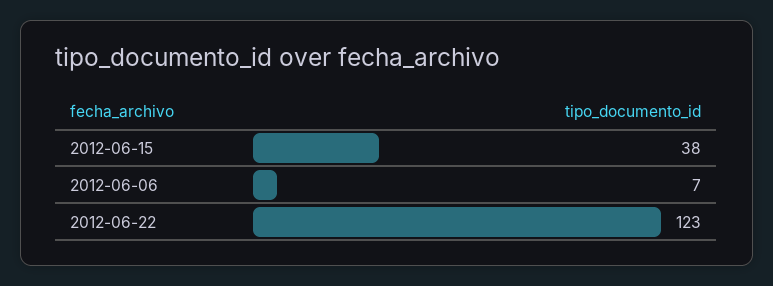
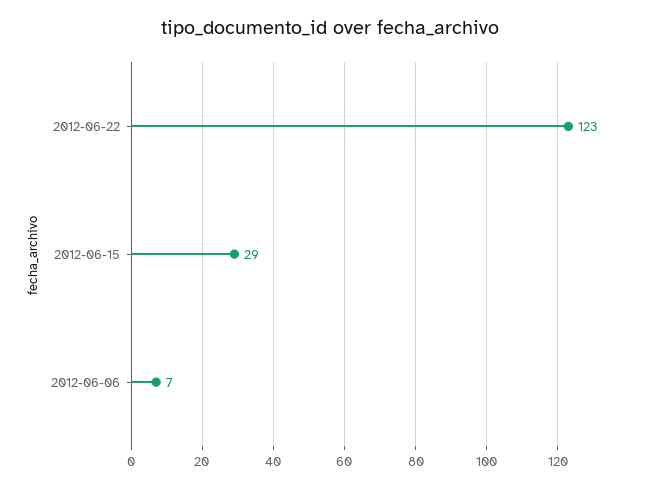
  {
-   "2012-06-15": 38,
+   "2012-06-15": 29,
    "2012-06-06": 7,
    "2012-06-22": 123
  }

